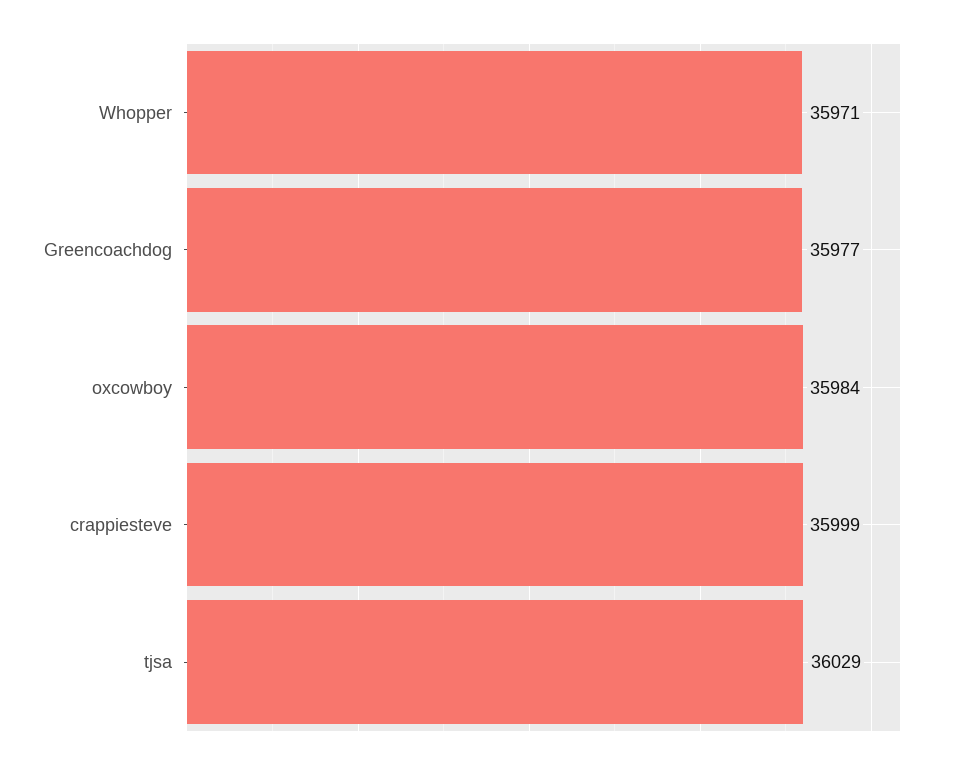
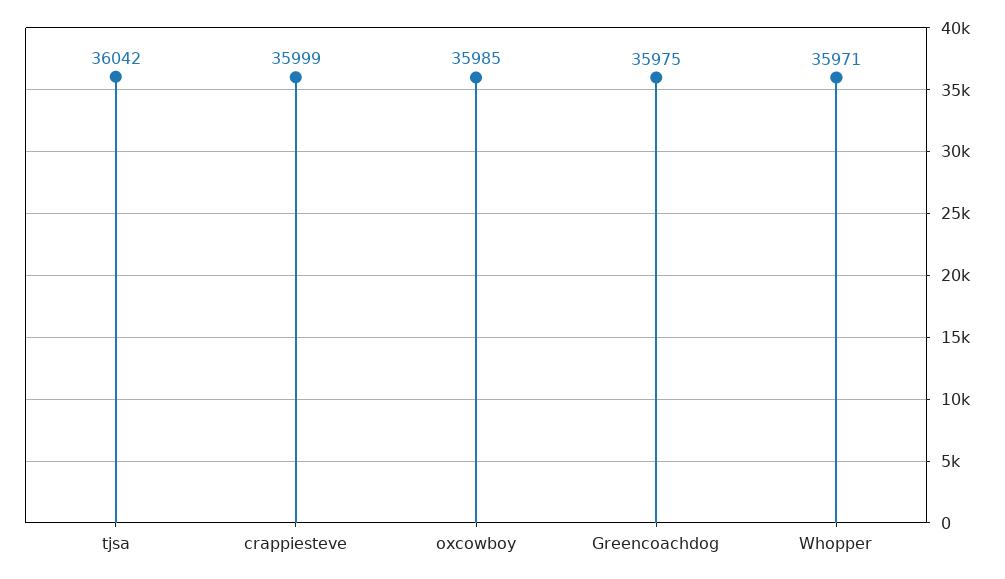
  {
    "Whopper": 35971,
-   "Greencoachdog": 35977,
+   "Greencoachdog": 35975,
-   "oxcowboy": 35984,
+   "oxcowboy": 35985,
    "crappiesteve": 35999,
-   "tjsa": 36029
+   "tjsa": 36042
  }

